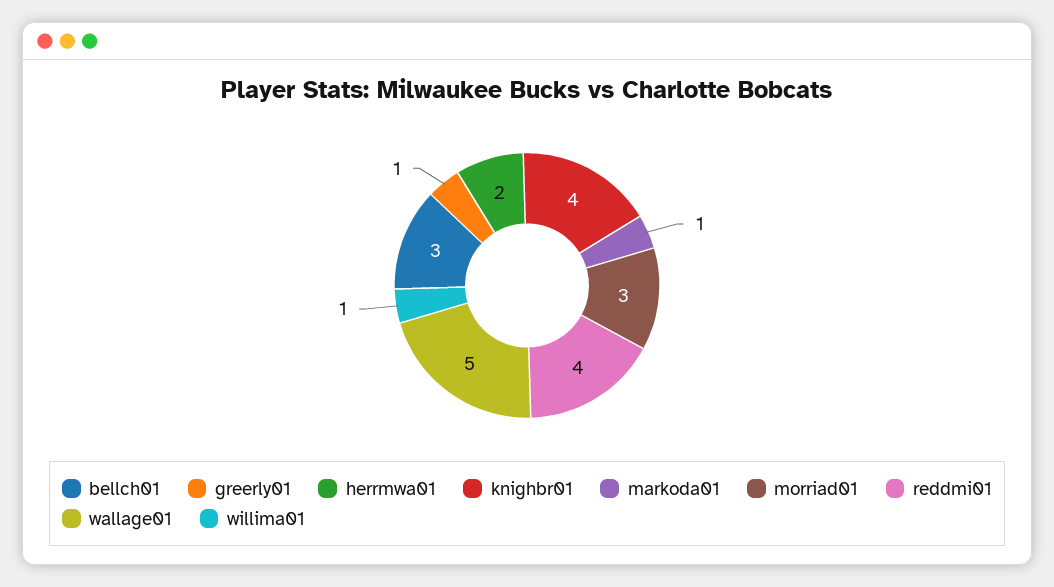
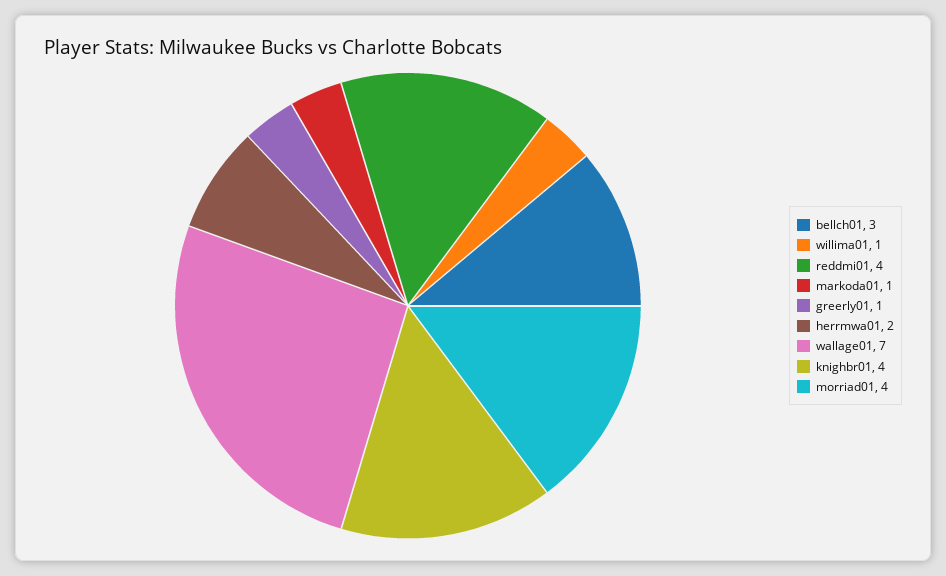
  {
    "bellch01": 3,
    "greerly01": 1,
    "herrmwa01": 2,
    "knighbr01": 4,
    "markoda01": 1,
-   "morriad01": 3,
+   "morriad01": 4,
    "reddmi01": 4,
-   "wallage01": 5,
+   "wallage01": 7,
    "willima01": 1
  }

